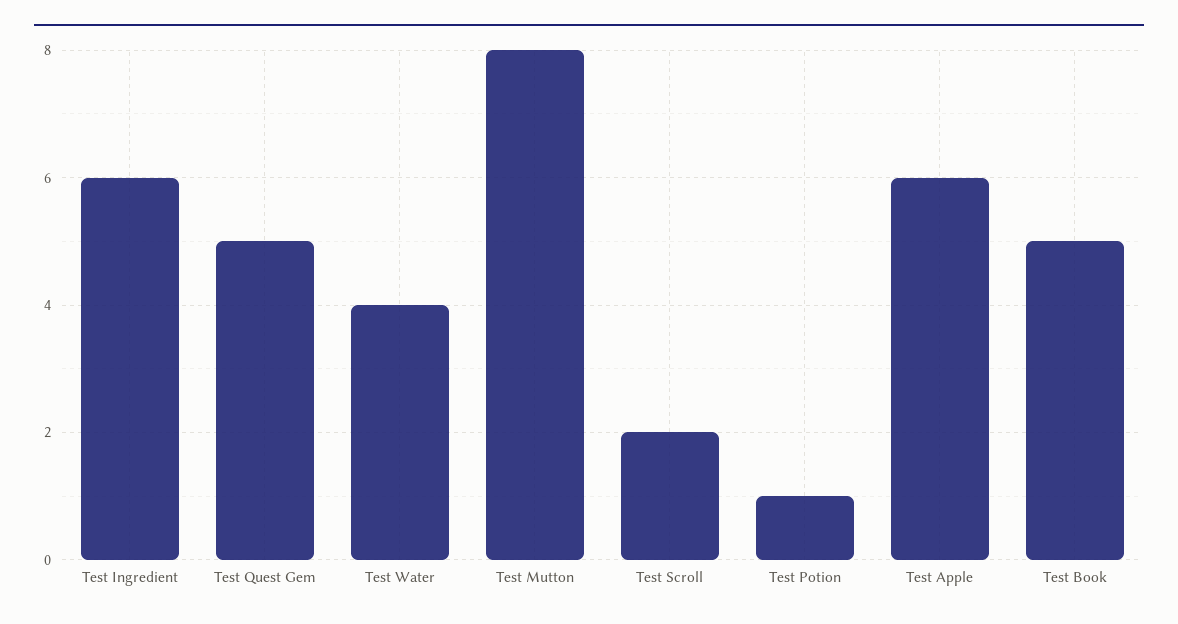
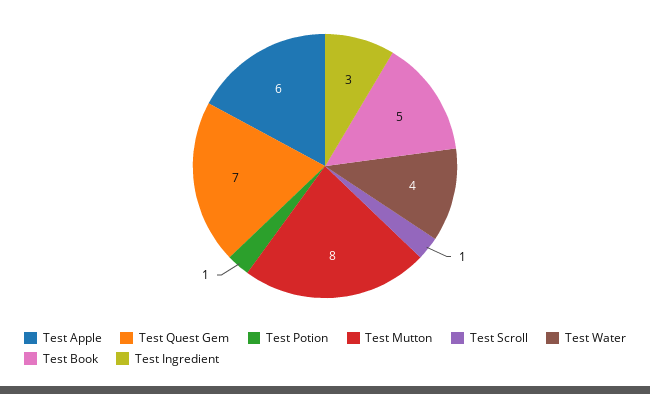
  {
-   "Test Ingredient": 6,
+   "Test Ingredient": 3,
-   "Test Quest Gem": 5,
+   "Test Quest Gem": 7,
    "Test Water": 4,
    "Test Mutton": 8,
-   "Test Scroll": 2,
+   "Test Scroll": 1,
    "Test Potion": 1,
    "Test Apple": 6,
    "Test Book": 5
  }

